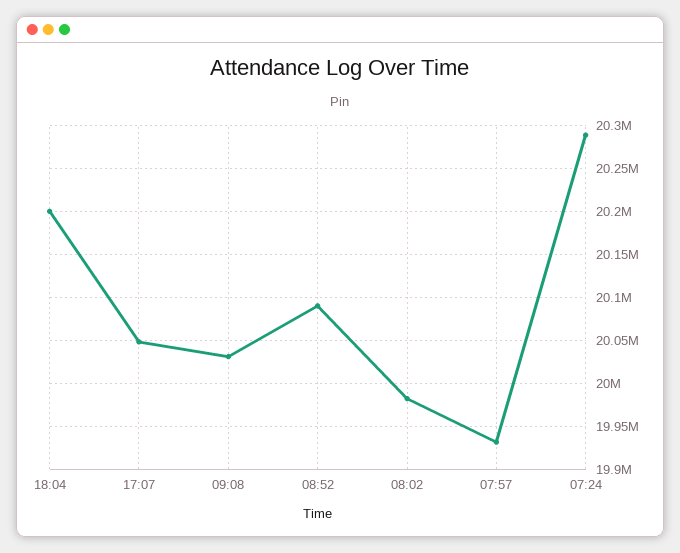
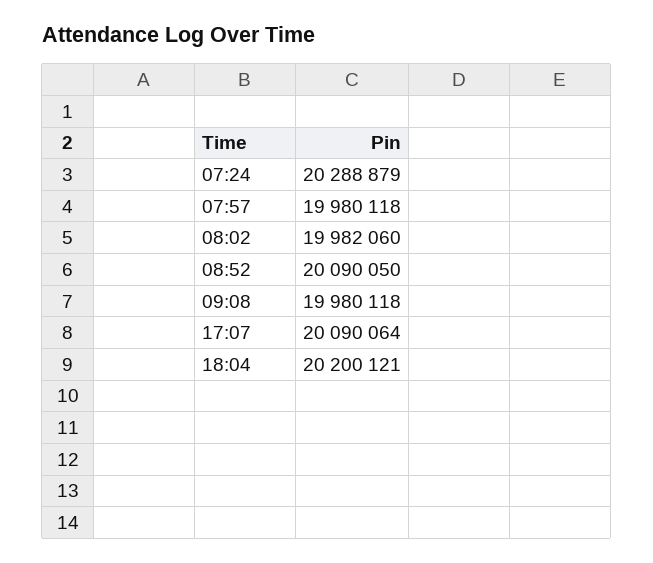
  {
    "18:04": 20200121,
-   "17:07": 20050000,
+   "17:07": 20090064,
-   "09:08": 20030000,
+   "09:08": 19980118,
    "08:52": 20090050,
    "08:02": 19982060,
-   "07:57": 19930000,
+   "07:57": 19980118,
    "07:24": 20288879
  }

